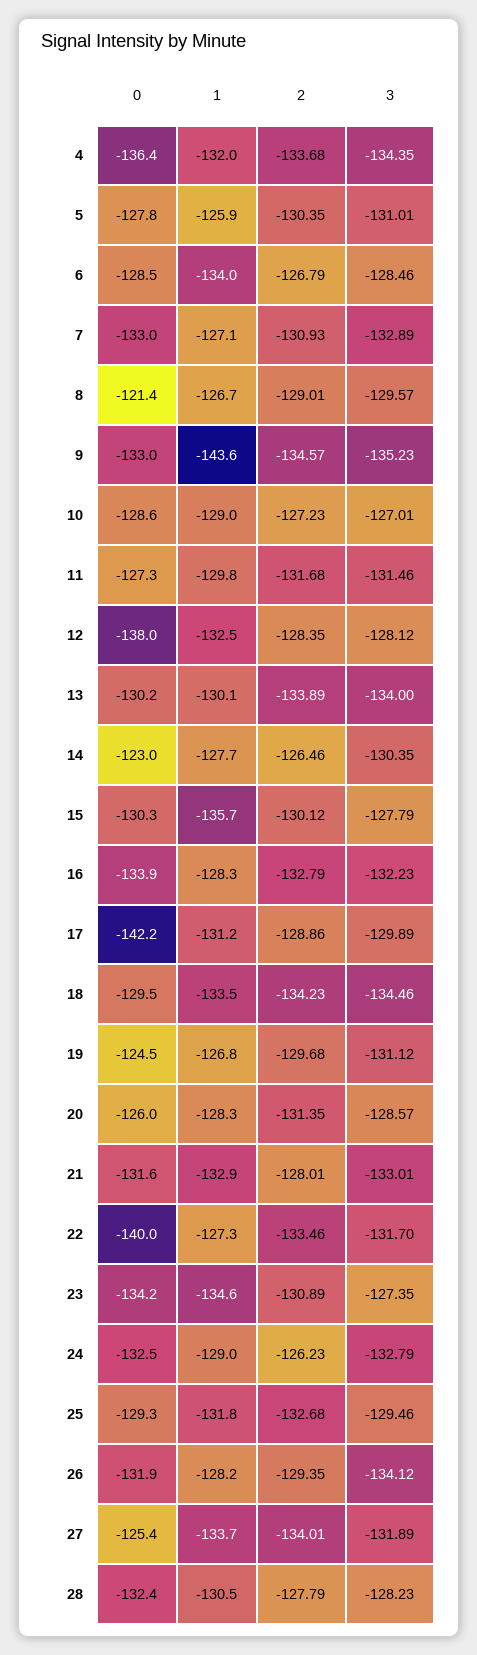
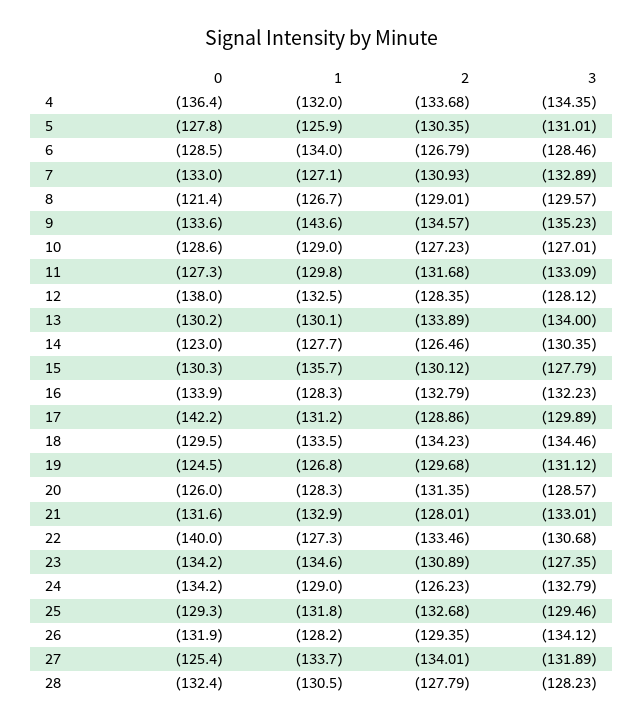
  {
    "0": {
      "4": -136.4,
      "5": -127.8,
      "6": -128.5,
      "7": -133,
      "8": -121.4,
-     "9": -133,
+     "9": -133.6,
      "10": -128.6,
      "11": -127.3,
      "12": -138,
      "13": -130.2,
      "14": -123,
      "15": -130.3,
      "16": -133.9,
      "17": -142.2,
      "18": -129.5,
      "19": -124.5,
      "20": -126,
      "21": -131.6,
      "22": -140,
      "23": -134.2,
-     "24": -132.5,
+     "24": -134.2,
      "25": -129.3,
      "26": -131.9,
      "27": -125.4,
      "28": -132.4
    },
    "1": {
      "4": -132,
      "5": -125.9,
      "6": -134,
      "7": -127.1,
      "8": -126.7,
      "9": -143.6,
      "10": -129,
      "11": -129.8,
      "12": -132.5,
      "13": -130.1,
      "14": -127.7,
      "15": -135.7,
      "16": -128.3,
      "17": -131.2,
      "18": -133.5,
      "19": -126.8,
      "20": -128.3,
      "21": -132.9,
      "22": -127.3,
      "23": -134.6,
      "24": -129,
      "25": -131.8,
      "26": -128.2,
      "27": -133.7,
      "28": -130.5
    },
    "2": {
      "4": -133.68,
      "5": -130.35,
      "6": -126.79,
      "7": -130.93,
      "8": -129.01,
      "9": -134.57,
      "10": -127.23,
      "11": -131.68,
      "12": -128.35,
      "13": -133.89,
      "14": -126.46,
      "15": -130.12,
      "16": -132.79,
      "17": -128.86,
      "18": -134.23,
      "19": -129.68,
      "20": -131.35,
      "21": -128.01,
      "22": -133.46,
      "23": -130.89,
      "24": -126.23,
      "25": -132.68,
      "26": -129.35,
      "27": -134.01,
      "28": -127.79
    },
    "3": {
      "4": -134.35,
      "5": -131.01,
      "6": -128.46,
      "7": -132.89,
      "8": -129.57,
      "9": -135.23,
      "10": -127.01,
-     "11": -131.46,
+     "11": -133.09,
      "12": -128.12,
      "13": -134,
      "14": -130.35,
      "15": -127.79,
      "16": -132.23,
      "17": -129.89,
      "18": -134.46,
      "19": -131.12,
      "20": -128.57,
      "21": -133.01,
-     "22": -131.7,
+     "22": -130.68,
      "23": -127.35,
      "24": -132.79,
      "25": -129.46,
      "26": -134.12,
      "27": -131.89,
      "28": -128.23
    }
  }

